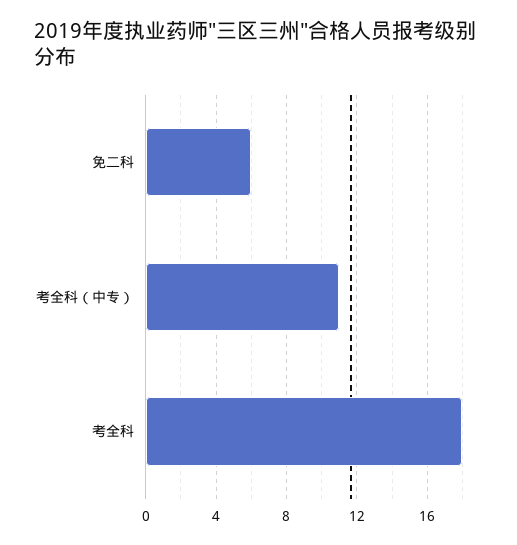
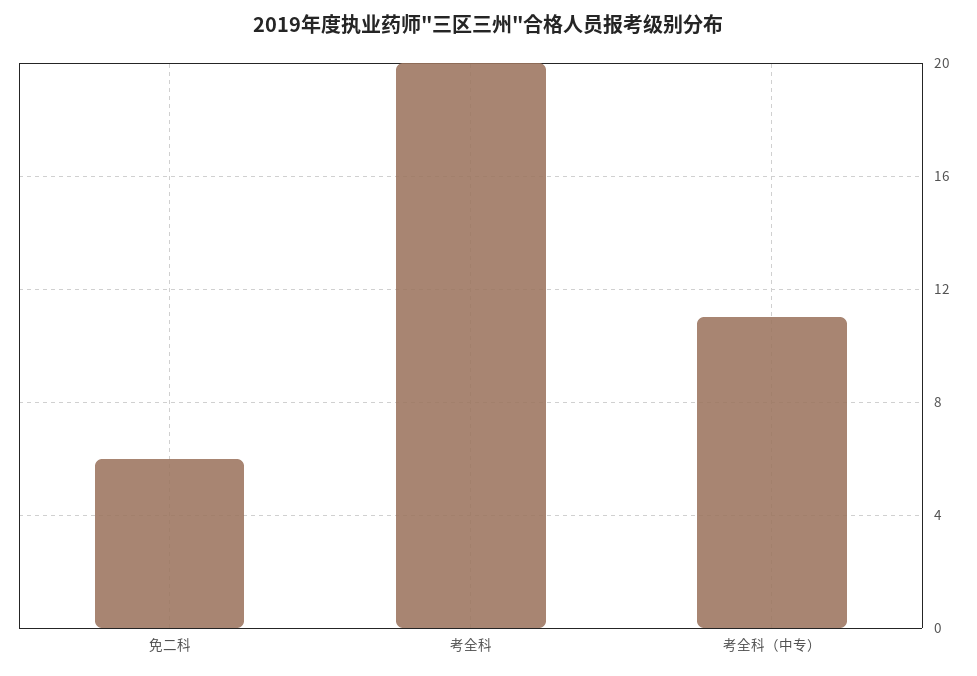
  {
    "免二科": 6,
    "考全科（中专）": 11,
-   "考全科": 18
+   "考全科": 20
  }

